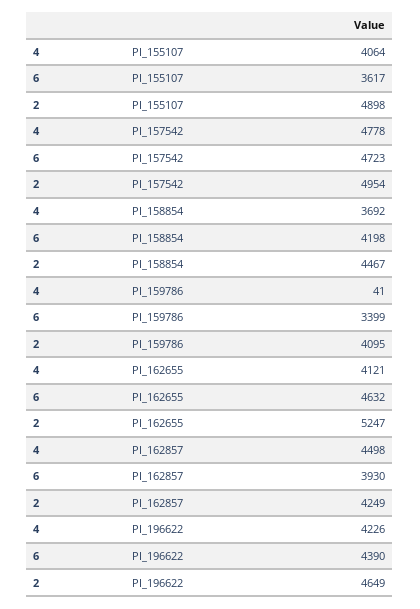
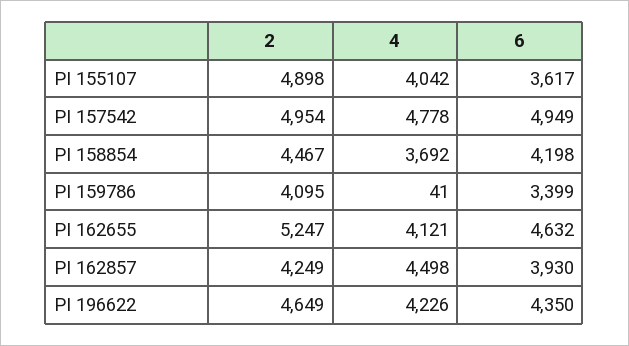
  {
    "4": {
-     "PI_155107": 4064,
+     "PI_155107": 4042,
      "PI_157542": 4778,
      "PI_158854": 3692,
      "PI_159786": 41,
      "PI_162655": 4121,
      "PI_162857": 4498,
      "PI_196622": 4226
    },
    "6": {
      "PI_155107": 3617,
-     "PI_157542": 4723,
+     "PI_157542": 4949,
      "PI_158854": 4198,
      "PI_159786": 3399,
      "PI_162655": 4632,
      "PI_162857": 3930,
-     "PI_196622": 4390
+     "PI_196622": 4350
    },
    "2": {
      "PI_155107": 4898,
      "PI_157542": 4954,
      "PI_158854": 4467,
      "PI_159786": 4095,
      "PI_162655": 5247,
      "PI_162857": 4249,
      "PI_196622": 4649
    }
  }

